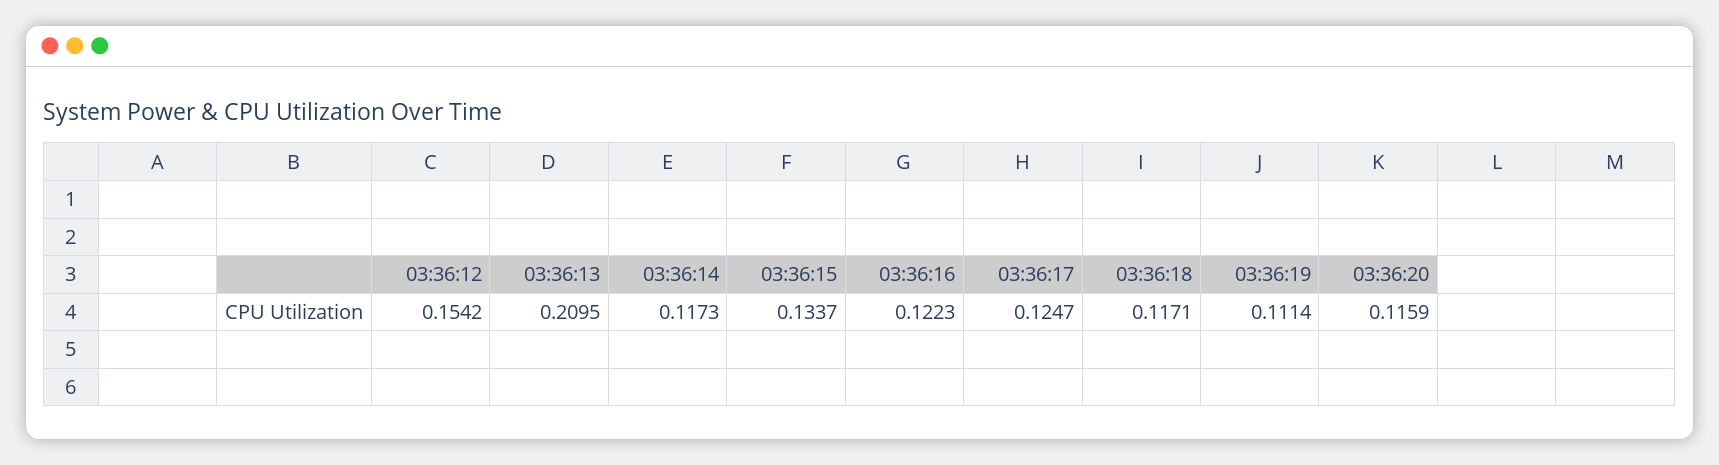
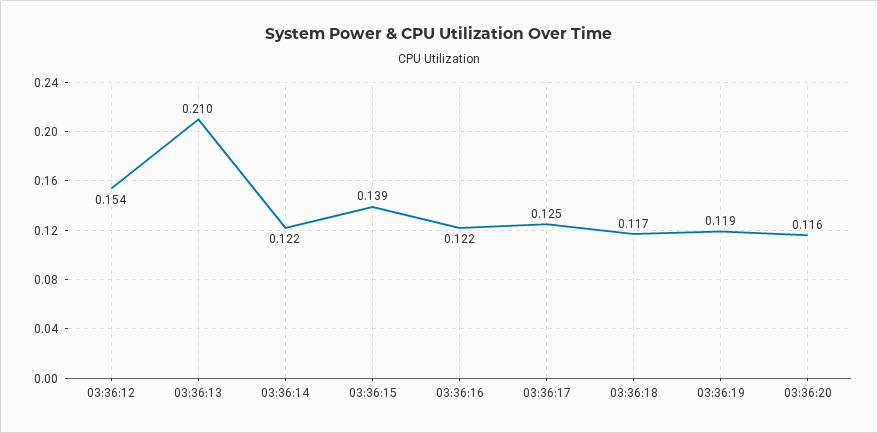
  {
    "03:36:12": 0.1542,
    "03:36:13": 0.2095,
-   "03:36:14": 0.1173,
+   "03:36:14": 0.122,
-   "03:36:15": 0.1337,
+   "03:36:15": 0.139,
    "03:36:16": 0.1223,
    "03:36:17": 0.1247,
    "03:36:18": 0.1171,
-   "03:36:19": 0.1114,
+   "03:36:19": 0.119,
    "03:36:20": 0.1159
  }

